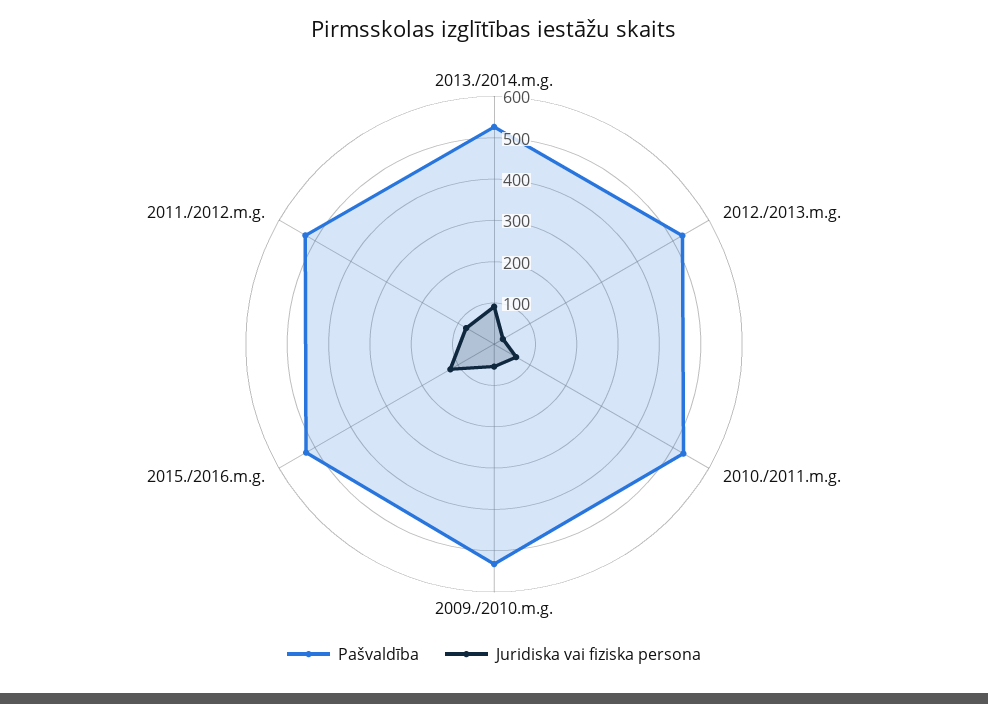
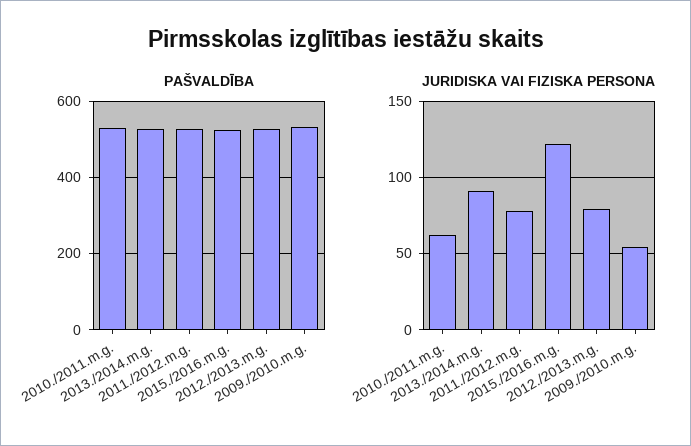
  {
    "Pašvaldība": {
      "2013./2014.m.g.": 520,
      "2012./2013.m.g.": 520,
      "2010./2011.m.g.": 520,
      "2009./2010.m.g.": 540,
      "2015./2016.m.g.": 520,
      "2011./2012.m.g.": 520
    },
    "Juridiska vai fiziska persona": {
      "2013./2014.m.g.": 90,
-     "2012./2013.m.g.": 20,
+     "2012./2013.m.g.": 80,
      "2010./2011.m.g.": 60,
      "2009./2010.m.g.": 55,
      "2015./2016.m.g.": 120,
      "2011./2012.m.g.": 80
    }
  }

